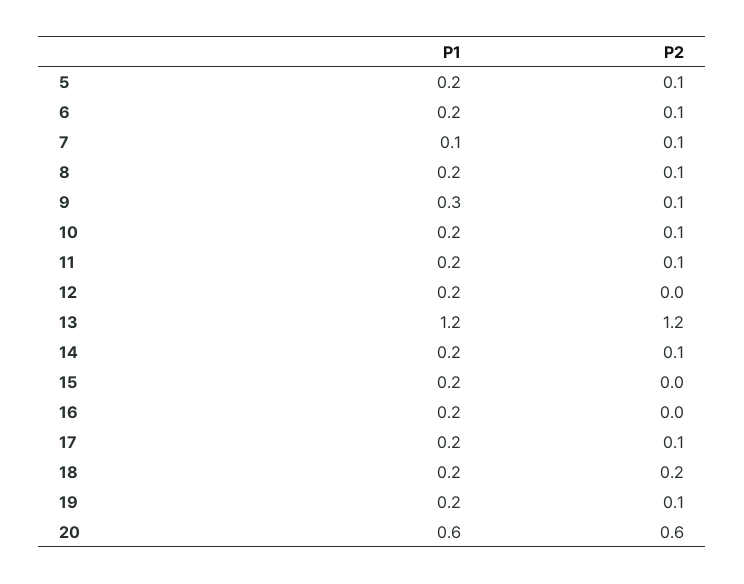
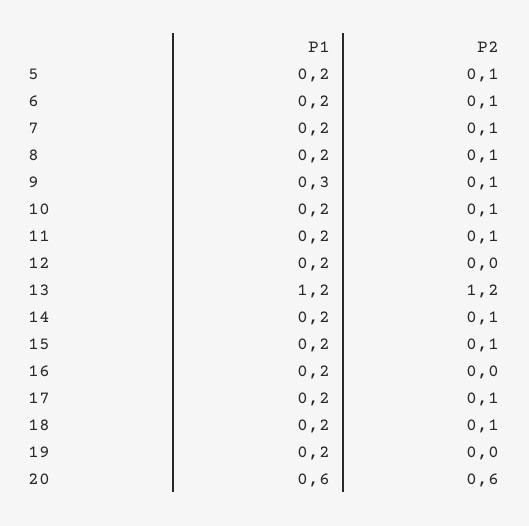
  {
    "P1": {
      "5": 0.2,
      "6": 0.2,
-     "7": 0.1,
+     "7": 0.2,
      "8": 0.2,
      "9": 0.3,
      "10": 0.2,
      "11": 0.2,
      "12": 0.2,
      "13": 1.2,
      "14": 0.2,
      "15": 0.2,
      "16": 0.2,
      "17": 0.2,
      "18": 0.2,
      "19": 0.2,
      "20": 0.6
    },
    "P2": {
      "5": 0.1,
      "6": 0.1,
      "7": 0.1,
      "8": 0.1,
      "9": 0.1,
      "10": 0.1,
      "11": 0.1,
      "12": 0,
      "13": 1.2,
      "14": 0.1,
-     "15": 0,
+     "15": 0.1,
      "16": 0,
      "17": 0.1,
-     "18": 0.2,
+     "18": 0.1,
-     "19": 0.1,
+     "19": 0,
      "20": 0.6
    }
  }

